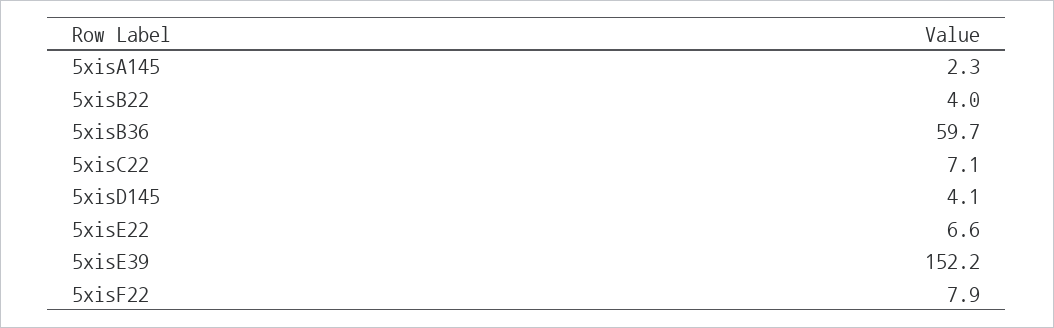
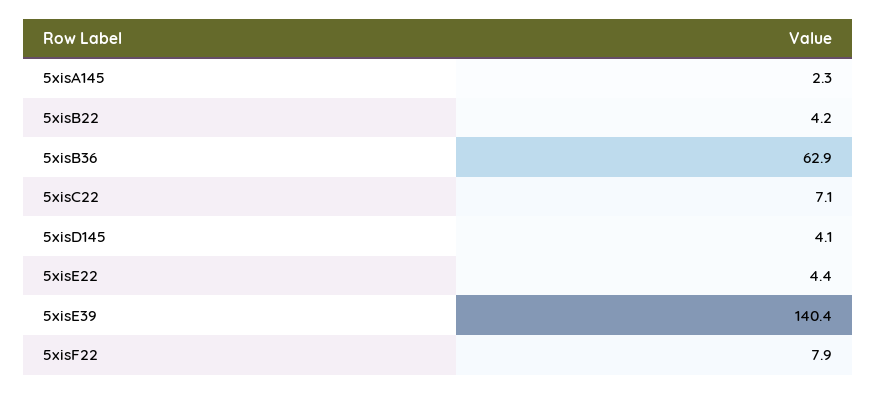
  {
    "5xisA145": 2.3,
-   "5xisB22": 4,
+   "5xisB22": 4.2,
-   "5xisB36": 59.7,
+   "5xisB36": 62.9,
    "5xisC22": 7.1,
    "5xisD145": 4.1,
-   "5xisE22": 6.6,
+   "5xisE22": 4.4,
-   "5xisE39": 152.2,
+   "5xisE39": 140.4,
    "5xisF22": 7.9
  }

